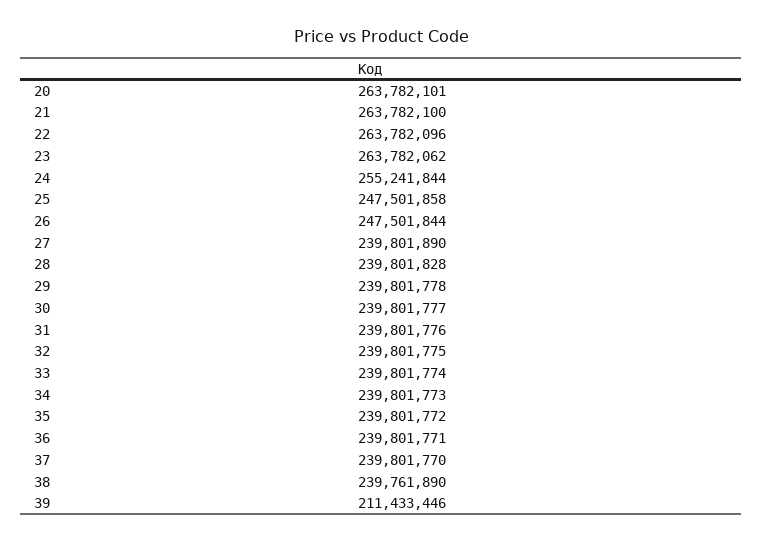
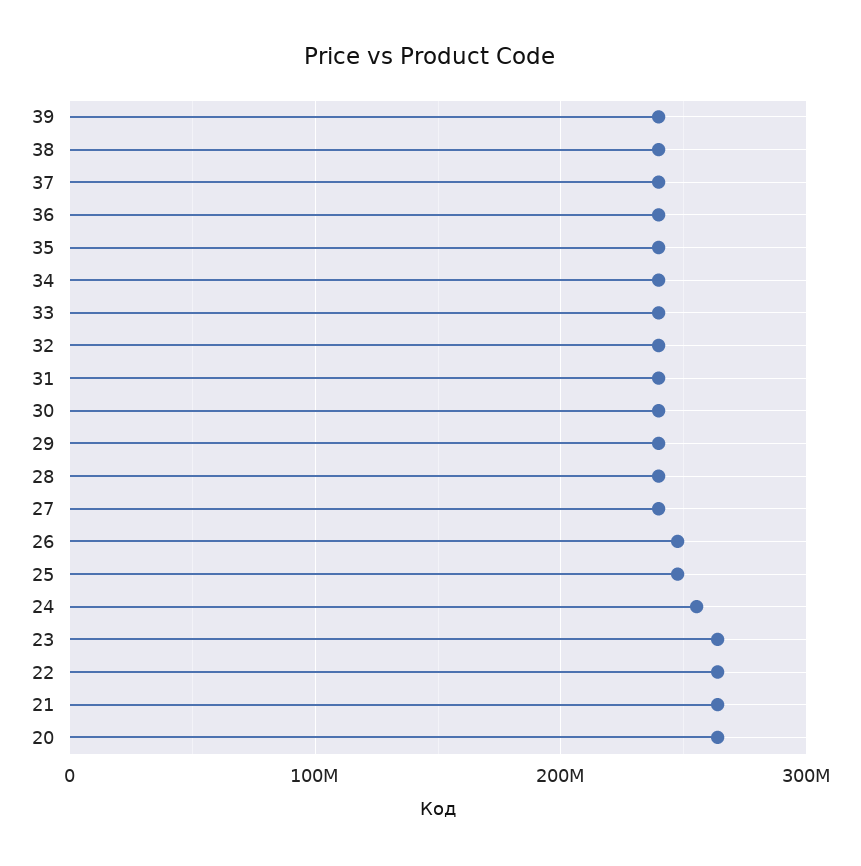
  {
    "20": 263782101,
    "21": 263782100,
    "22": 263782096,
    "23": 263782062,
    "24": 255241844,
    "25": 247501858,
    "26": 247501844,
    "27": 239801890,
    "28": 239801828,
    "29": 239801778,
    "30": 239801777,
    "31": 239801776,
    "32": 239801775,
    "33": 239801774,
    "34": 239801773,
    "35": 239801772,
    "36": 239801771,
    "37": 239801770,
    "38": 239761890,
-   "39": 211433446
+   "39": 240000000
  }

